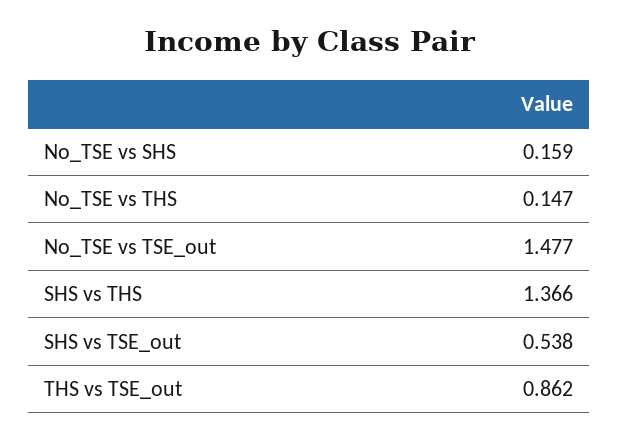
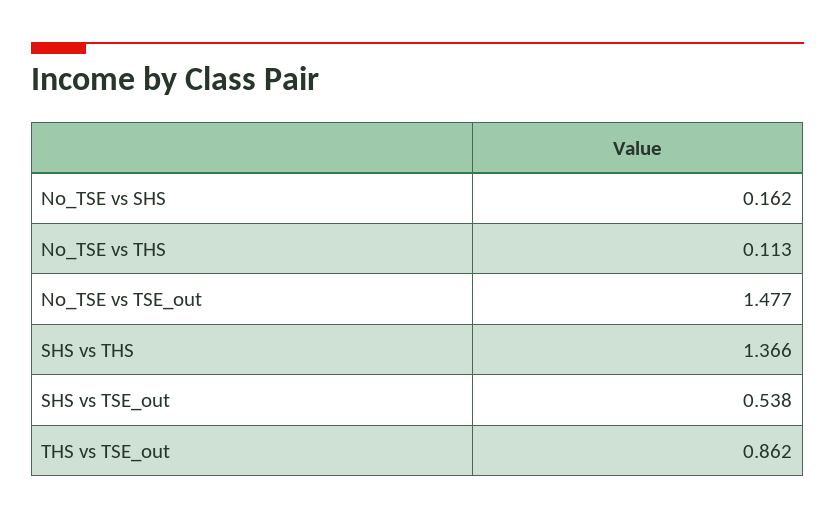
  {
-   "No_TSE vs SHS": 0.159,
+   "No_TSE vs SHS": 0.162,
-   "No_TSE vs THS": 0.147,
+   "No_TSE vs THS": 0.113,
    "No_TSE vs TSE_out": 1.477,
    "SHS vs THS": 1.366,
    "SHS vs TSE_out": 0.538,
    "THS vs TSE_out": 0.862
  }

